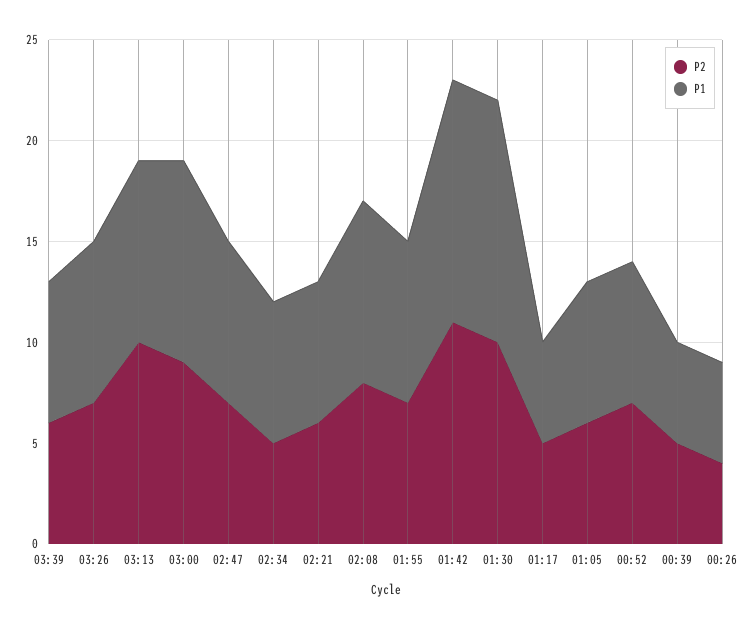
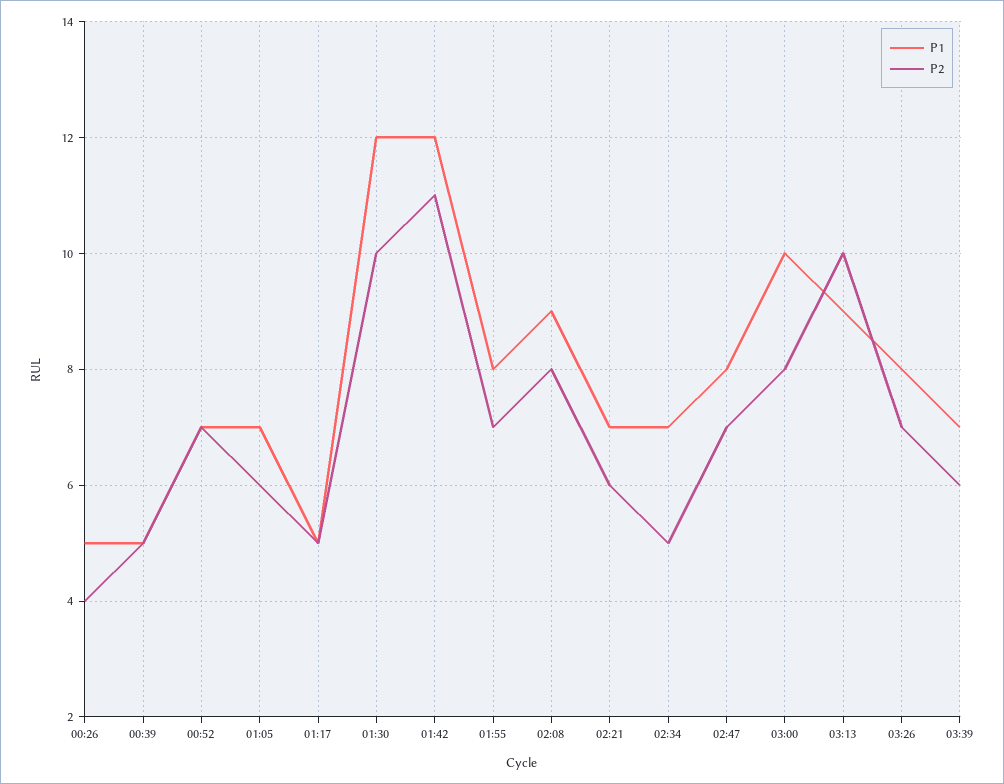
  {
    "P2": {
      "03:39": 6,
      "03:26": 7,
      "03:13": 10,
-     "03:00": 9,
+     "03:00": 8,
      "02:47": 7,
      "02:34": 5,
      "02:21": 6,
      "02:08": 8,
      "01:55": 7,
      "01:42": 11,
      "01:30": 10,
      "01:17": 5,
      "01:05": 6,
      "00:52": 7,
      "00:39": 5,
      "00:26": 4
    },
    "P1": {
      "03:39": 7,
      "03:26": 8,
      "03:13": 9,
      "03:00": 10,
      "02:47": 8,
      "02:34": 7,
      "02:21": 7,
      "02:08": 9,
      "01:55": 8,
      "01:42": 12,
      "01:30": 12,
      "01:17": 5,
      "01:05": 7,
      "00:52": 7,
      "00:39": 5,
      "00:26": 5
    }
  }

